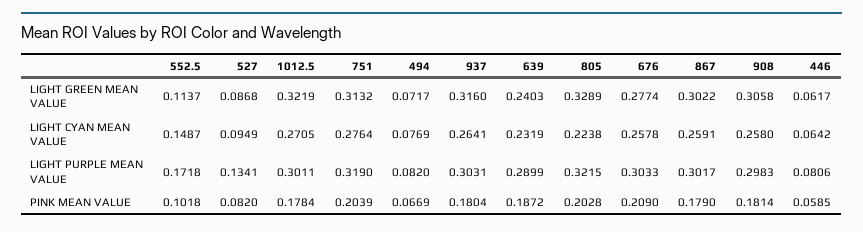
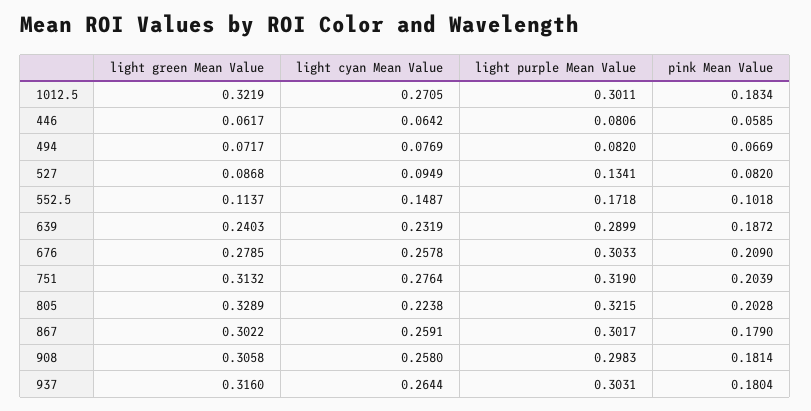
  {
    "552.5": {
      "LIGHT GREEN MEAN VALUE": 0.1137,
      "LIGHT CYAN MEAN VALUE": 0.1487,
      "LIGHT PURPLE MEAN VALUE": 0.1718,
      "PINK MEAN VALUE": 0.1018
    },
    "527": {
      "LIGHT GREEN MEAN VALUE": 0.0868,
      "LIGHT CYAN MEAN VALUE": 0.0949,
      "LIGHT PURPLE MEAN VALUE": 0.1341,
      "PINK MEAN VALUE": 0.082
    },
    "1012.5": {
      "LIGHT GREEN MEAN VALUE": 0.3219,
      "LIGHT CYAN MEAN VALUE": 0.2705,
      "LIGHT PURPLE MEAN VALUE": 0.3011,
-     "PINK MEAN VALUE": 0.1784
+     "PINK MEAN VALUE": 0.1834
    },
    "751": {
      "LIGHT GREEN MEAN VALUE": 0.3132,
      "LIGHT CYAN MEAN VALUE": 0.2764,
      "LIGHT PURPLE MEAN VALUE": 0.319,
      "PINK MEAN VALUE": 0.2039
    },
    "494": {
      "LIGHT GREEN MEAN VALUE": 0.0717,
      "LIGHT CYAN MEAN VALUE": 0.0769,
      "LIGHT PURPLE MEAN VALUE": 0.082,
      "PINK MEAN VALUE": 0.0669
    },
    "937": {
      "LIGHT GREEN MEAN VALUE": 0.316,
-     "LIGHT CYAN MEAN VALUE": 0.2641,
+     "LIGHT CYAN MEAN VALUE": 0.2644,
      "LIGHT PURPLE MEAN VALUE": 0.3031,
      "PINK MEAN VALUE": 0.1804
    },
    "639": {
      "LIGHT GREEN MEAN VALUE": 0.2403,
      "LIGHT CYAN MEAN VALUE": 0.2319,
      "LIGHT PURPLE MEAN VALUE": 0.2899,
      "PINK MEAN VALUE": 0.1872
    },
    "805": {
      "LIGHT GREEN MEAN VALUE": 0.3289,
      "LIGHT CYAN MEAN VALUE": 0.2238,
      "LIGHT PURPLE MEAN VALUE": 0.3215,
      "PINK MEAN VALUE": 0.2028
    },
    "676": {
-     "LIGHT GREEN MEAN VALUE": 0.2774,
+     "LIGHT GREEN MEAN VALUE": 0.2785,
      "LIGHT CYAN MEAN VALUE": 0.2578,
      "LIGHT PURPLE MEAN VALUE": 0.3033,
      "PINK MEAN VALUE": 0.209
    },
    "867": {
      "LIGHT GREEN MEAN VALUE": 0.3022,
      "LIGHT CYAN MEAN VALUE": 0.2591,
      "LIGHT PURPLE MEAN VALUE": 0.3017,
      "PINK MEAN VALUE": 0.179
    },
    "908": {
      "LIGHT GREEN MEAN VALUE": 0.3058,
      "LIGHT CYAN MEAN VALUE": 0.258,
      "LIGHT PURPLE MEAN VALUE": 0.2983,
      "PINK MEAN VALUE": 0.1814
    },
    "446": {
      "LIGHT GREEN MEAN VALUE": 0.0617,
      "LIGHT CYAN MEAN VALUE": 0.0642,
      "LIGHT PURPLE MEAN VALUE": 0.0806,
      "PINK MEAN VALUE": 0.0585
    }
  }

